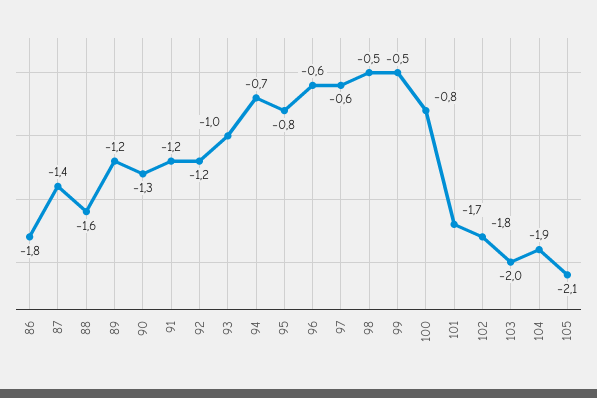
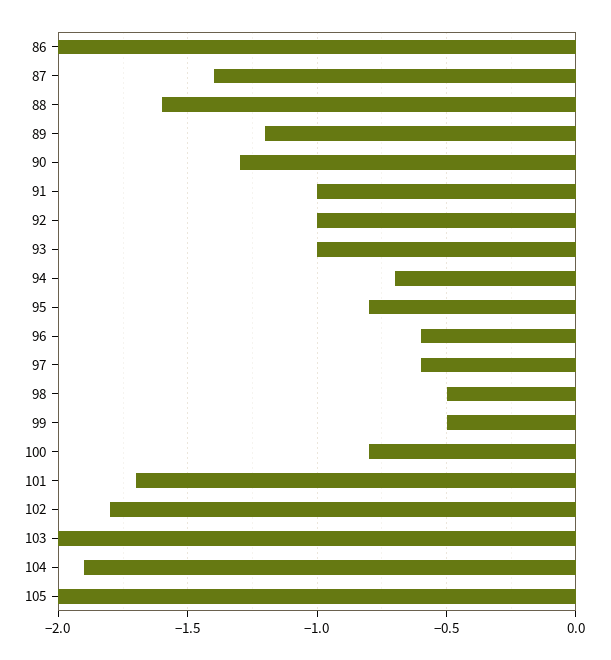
  {
-   "86": -1.8,
+   "86": -2,
    "87": -1.4,
    "88": -1.6,
    "89": -1.2,
    "90": -1.3,
-   "91": -1.2,
+   "91": -1,
-   "92": -1.2,
+   "92": -1,
    "93": -1,
    "94": -0.7,
    "95": -0.8,
    "96": -0.6,
    "97": -0.6,
    "98": -0.5,
    "99": -0.5,
    "100": -0.8,
    "101": -1.7,
    "102": -1.8,
    "103": -2,
    "104": -1.9,
-   "105": -2.1
+   "105": -2
  }

